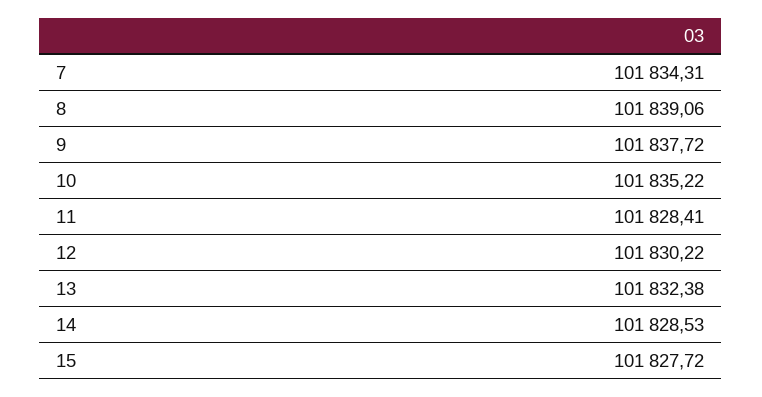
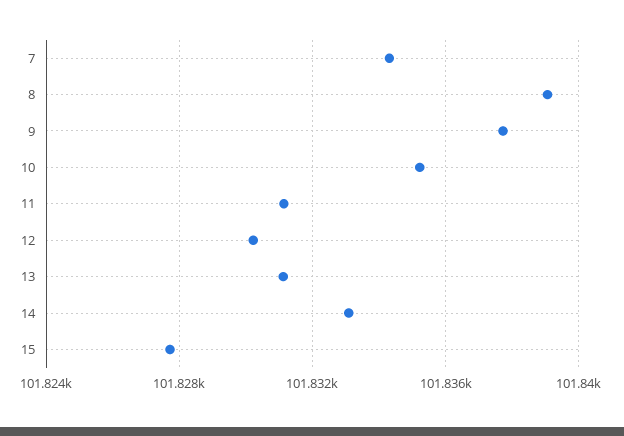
  {
    "7": 101834.31,
    "8": 101839.06,
    "9": 101837.72,
    "10": 101835.22,
-   "11": 101828.41,
+   "11": 101831,
    "12": 101830.22,
-   "13": 101832.38,
+   "13": 101831,
-   "14": 101828.53,
+   "14": 101833,
    "15": 101827.72
  }

